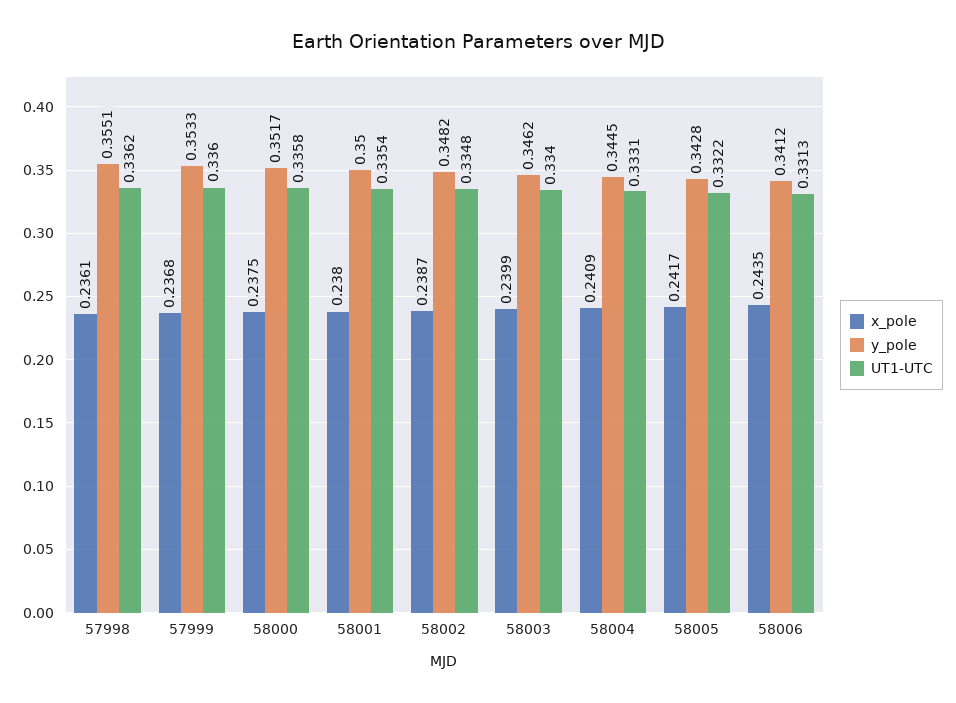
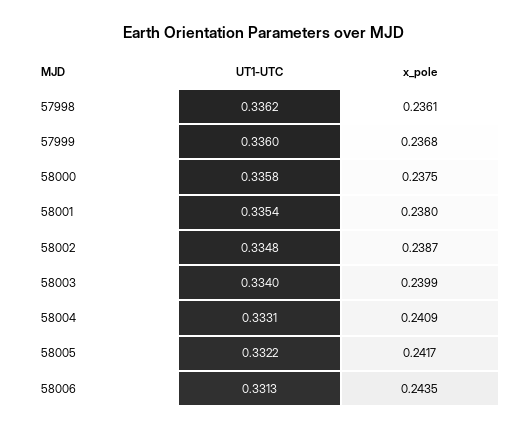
  {
    "x_pole": {
      "57998": 0.2361,
      "57999": 0.2368,
      "58000": 0.2375,
      "58001": 0.238,
      "58002": 0.2387,
      "58003": 0.2399,
      "58004": 0.2409,
      "58005": 0.2417,
      "58006": 0.2435
    },
-   "y_pole": {
-     "57998": 0.3551,
-     "57999": 0.3533,
-     "58000": 0.3517,
-     "58001": 0.35,
-     "58002": 0.3482,
-     "58003": 0.3462,
-     "58004": 0.3445,
-     "58005": 0.3428,
-     "58006": 0.3412
-   },
    "UT1-UTC": {
      "57998": 0.3362,
      "57999": 0.336,
      "58000": 0.3358,
      "58001": 0.3354,
      "58002": 0.3348,
      "58003": 0.334,
      "58004": 0.3331,
      "58005": 0.3322,
      "58006": 0.3313
    }
  }

